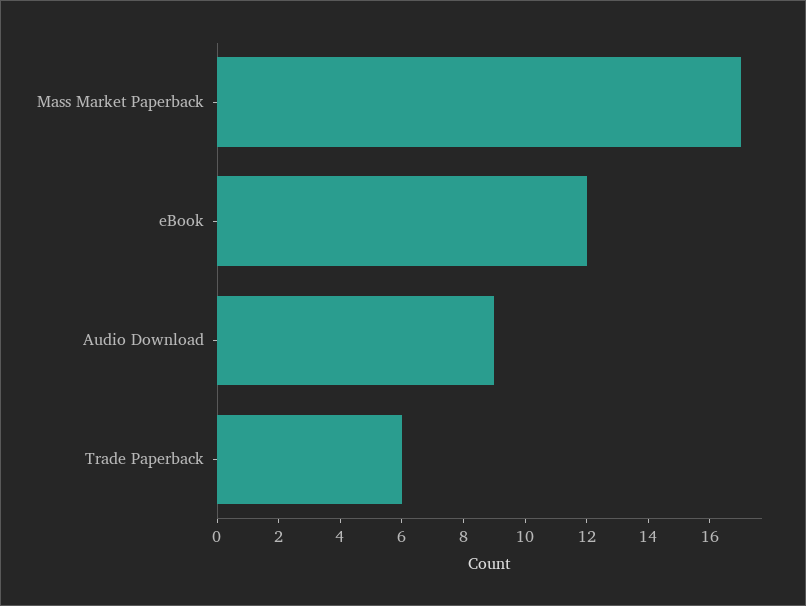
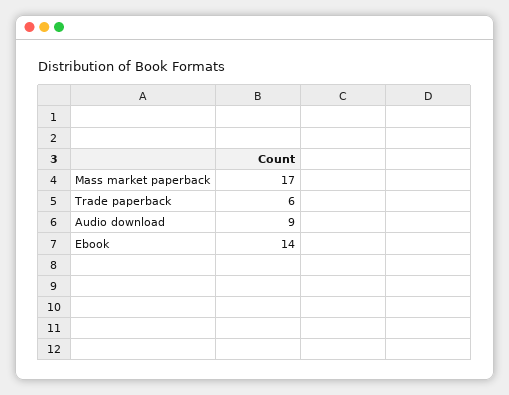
  {
    "Mass Market Paperback": 17,
-   "eBook": 12,
+   "eBook": 14,
    "Audio Download": 9,
    "Trade Paperback": 6
  }

